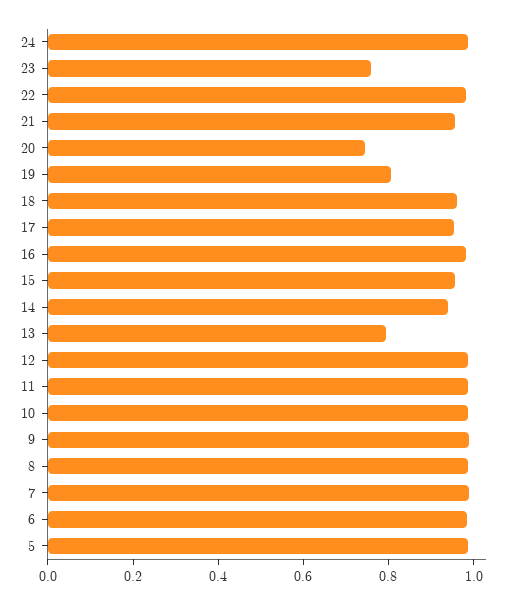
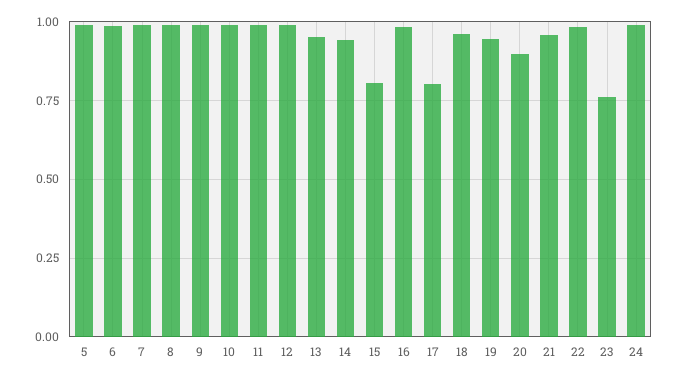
  {
    "24": 0.975,
    "23": 0.75,
    "22": 0.975,
    "21": 0.95,
-   "20": 0.75,
+   "20": 0.9,
-   "19": 0.8,
+   "19": 0.95,
    "18": 0.95,
-   "17": 0.95,
+   "17": 0.8,
    "16": 0.975,
-   "15": 0.95,
+   "15": 0.8,
    "14": 0.95,
-   "13": 0.8,
+   "13": 0.95,
    "12": 0.975,
    "11": 1,
    "10": 0.975,
    "9": 1,
    "8": 1,
    "7": 1,
    "6": 0.975,
    "5": 1
  }

